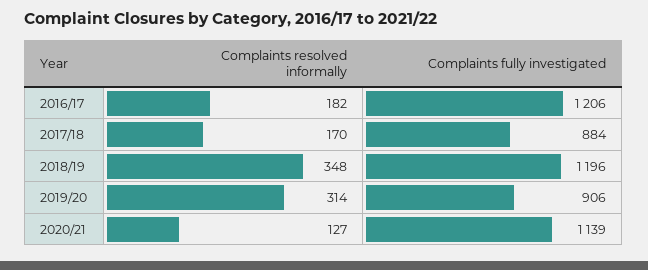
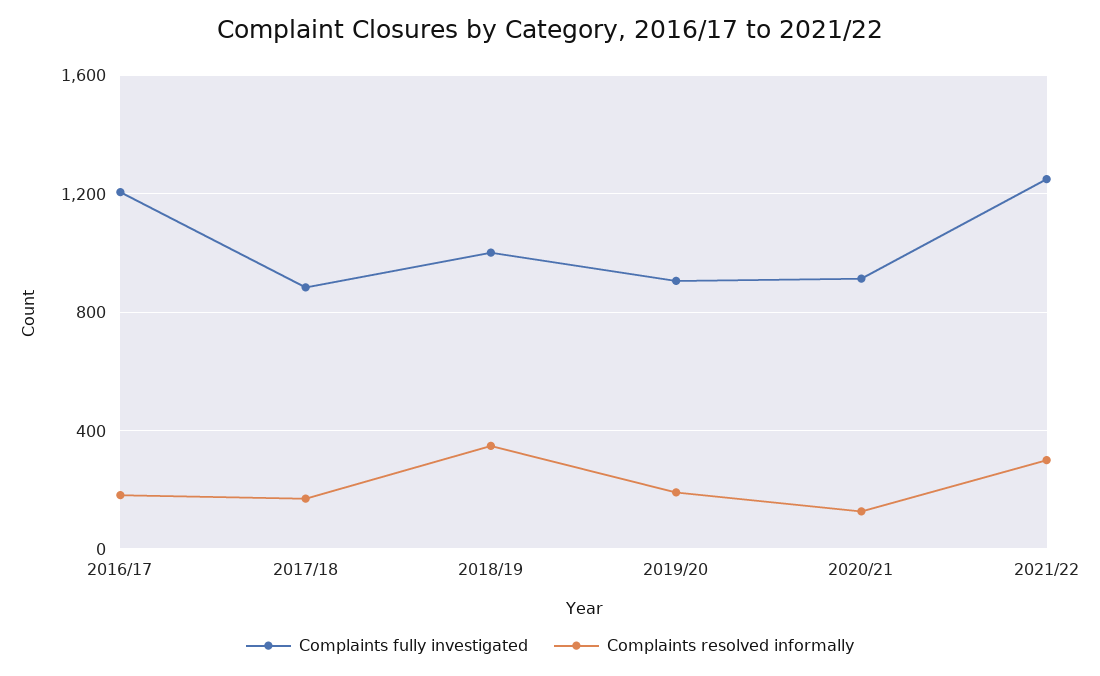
  {
    "Complaints resolved informally": {
      "2016/17": 182,
      "2017/18": 170,
      "2018/19": 348,
-     "2019/20": 314,
+     "2019/20": 200,
-     "2020/21": 127
+     "2020/21": 127,
+     "2021/22": 300
    },
    "Complaints fully investigated": {
      "2016/17": 1206,
      "2017/18": 884,
-     "2018/19": 1196,
+     "2018/19": 1000,
      "2019/20": 906,
-     "2020/21": 1139
+     "2020/21": 900,
+     "2021/22": 1250
    }
  }

